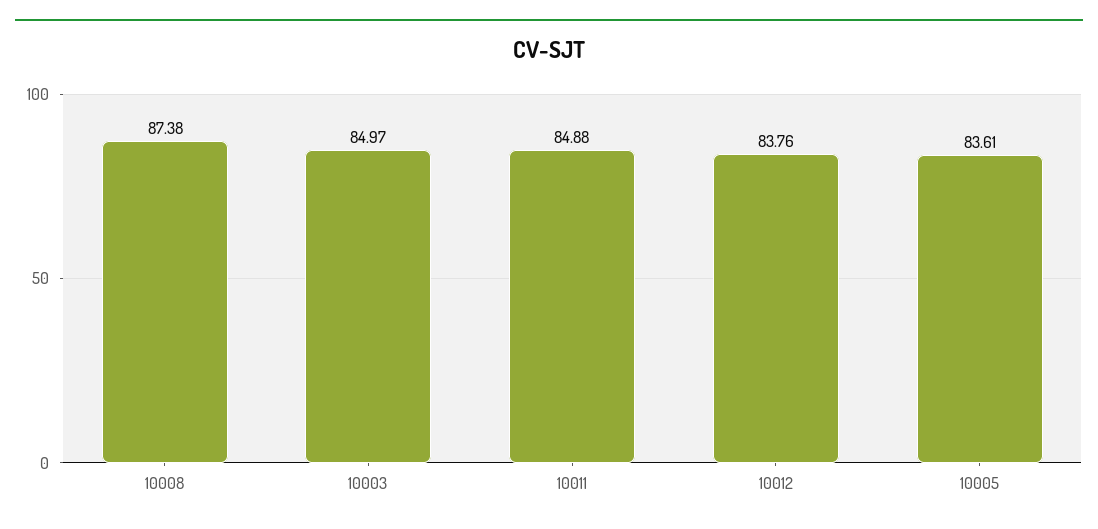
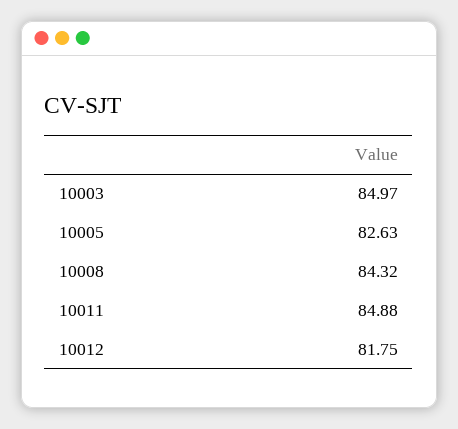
  {
-   "10008": 87.38,
+   "10008": 84.32,
    "10003": 84.97,
    "10011": 84.88,
-   "10012": 83.76,
+   "10012": 81.75,
-   "10005": 83.61
+   "10005": 82.63
  }

